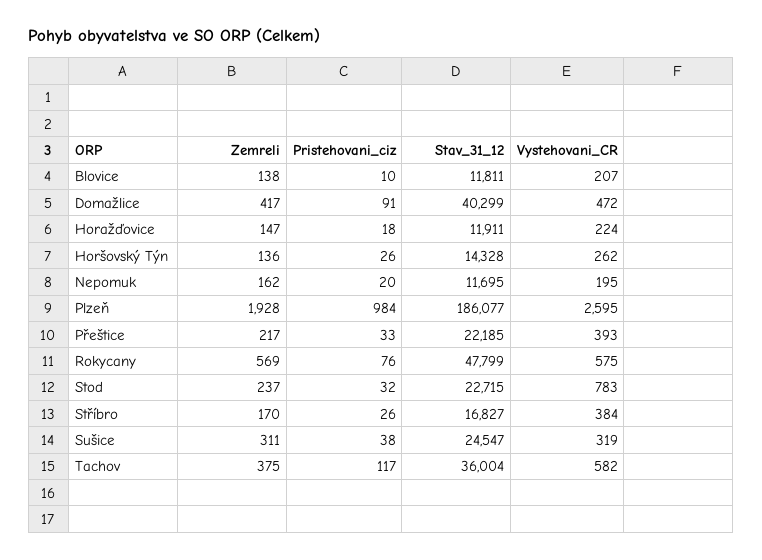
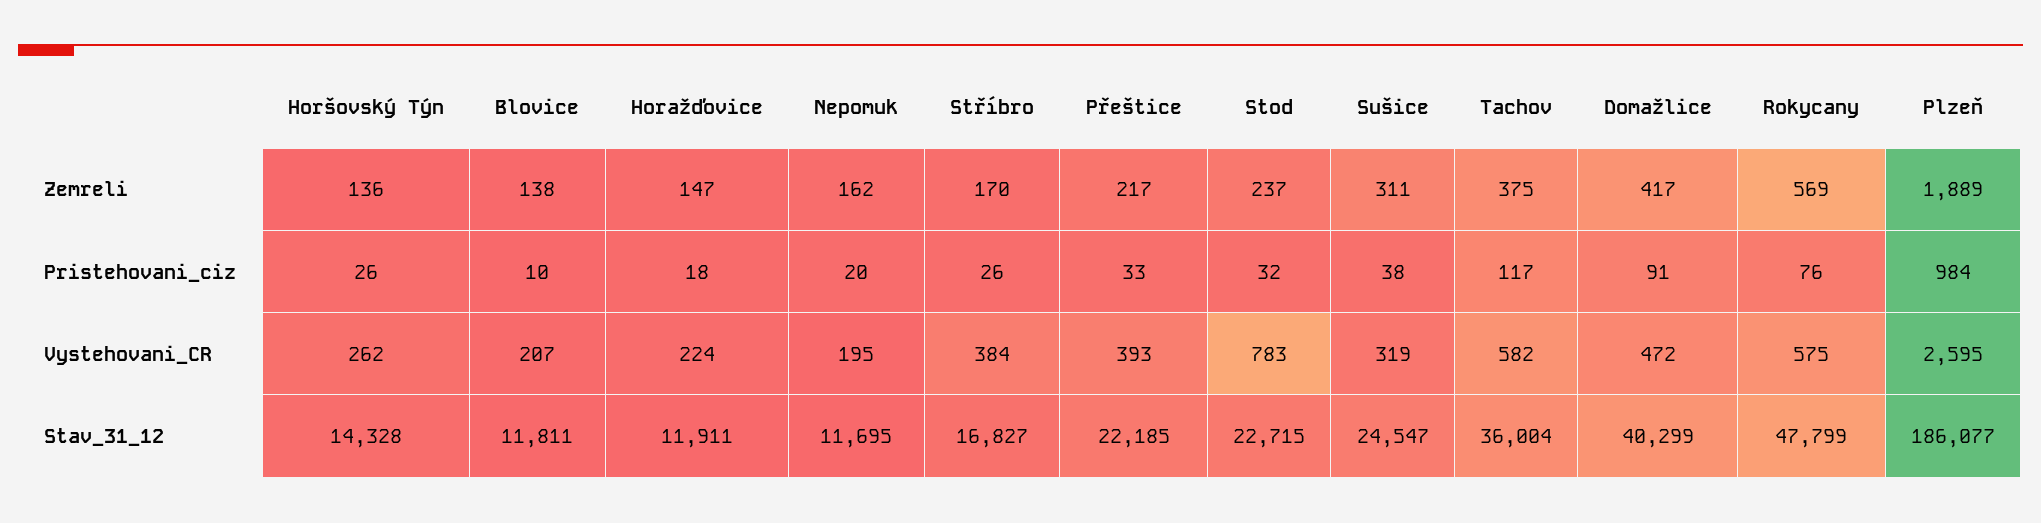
  {
    "Zemreli": {
      "Blovice": 138,
      "Domažlice": 417,
      "Horažďovice": 147,
      "Horšovský Týn": 136,
      "Nepomuk": 162,
-     "Plzeň": 1928,
+     "Plzeň": 1889,
      "Přeštice": 217,
      "Rokycany": 569,
      "Stod": 237,
      "Stříbro": 170,
      "Sušice": 311,
      "Tachov": 375
    },
    "Pristehovani_ciz": {
      "Blovice": 10,
      "Domažlice": 91,
      "Horažďovice": 18,
      "Horšovský Týn": 26,
      "Nepomuk": 20,
      "Plzeň": 984,
      "Přeštice": 33,
      "Rokycany": 76,
      "Stod": 32,
      "Stříbro": 26,
      "Sušice": 38,
      "Tachov": 117
    },
    "Stav_31_12": {
      "Blovice": 11811,
      "Domažlice": 40299,
      "Horažďovice": 11911,
      "Horšovský Týn": 14328,
      "Nepomuk": 11695,
      "Plzeň": 186077,
      "Přeštice": 22185,
      "Rokycany": 47799,
      "Stod": 22715,
      "Stříbro": 16827,
      "Sušice": 24547,
      "Tachov": 36004
    },
    "Vystehovani_CR": {
      "Blovice": 207,
      "Domažlice": 472,
      "Horažďovice": 224,
      "Horšovský Týn": 262,
      "Nepomuk": 195,
      "Plzeň": 2595,
      "Přeštice": 393,
      "Rokycany": 575,
      "Stod": 783,
      "Stříbro": 384,
      "Sušice": 319,
      "Tachov": 582
    }
  }

